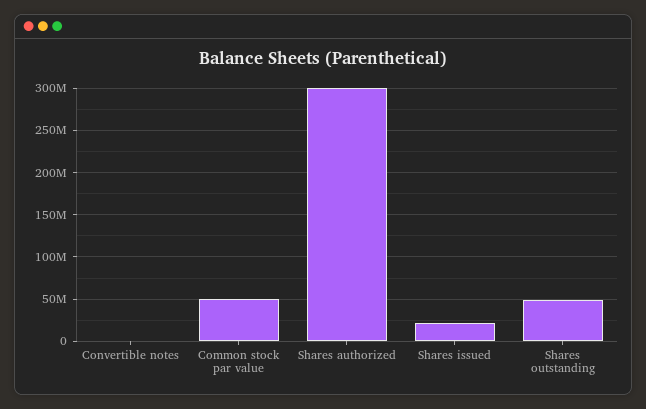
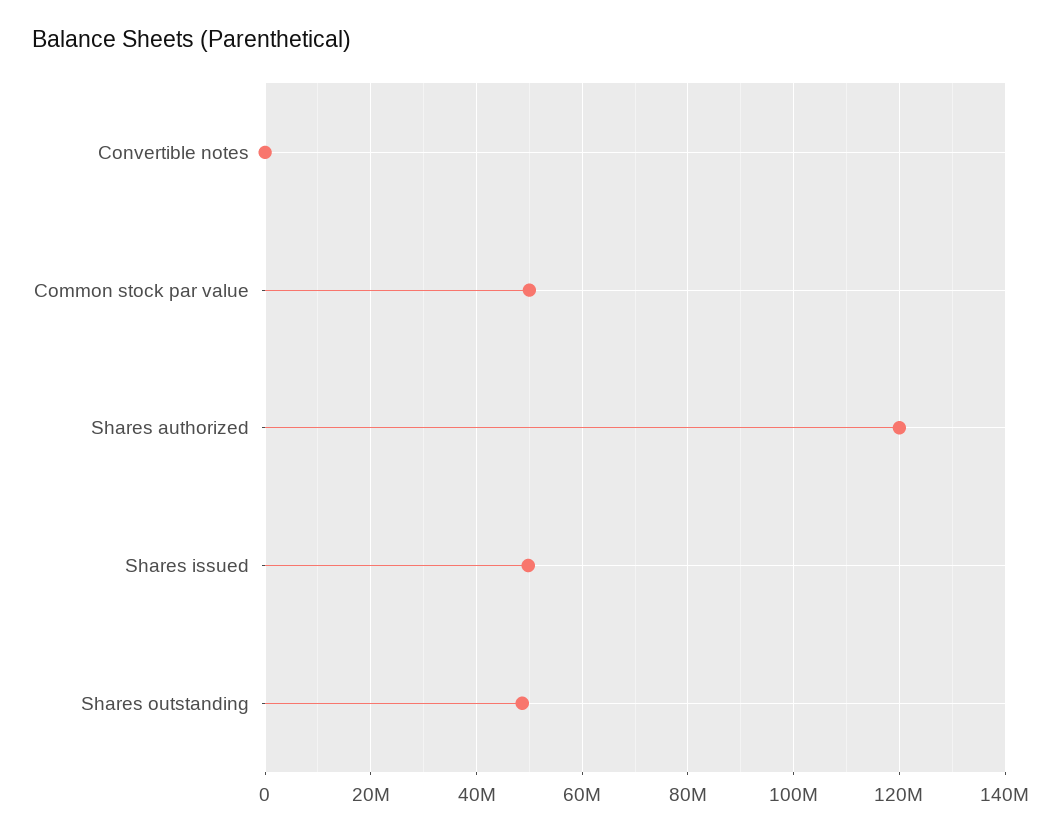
  {
    "Convertible notes": 0,
    "Common stock par value": 50000000,
-   "Shares authorized": 300000000,
+   "Shares authorized": 120000000,
-   "Shares issued": 20000000,
+   "Shares issued": 50000000,
    "Shares outstanding": 48000000
  }

